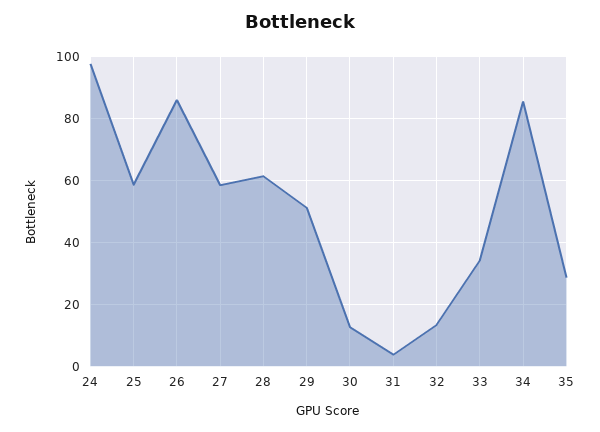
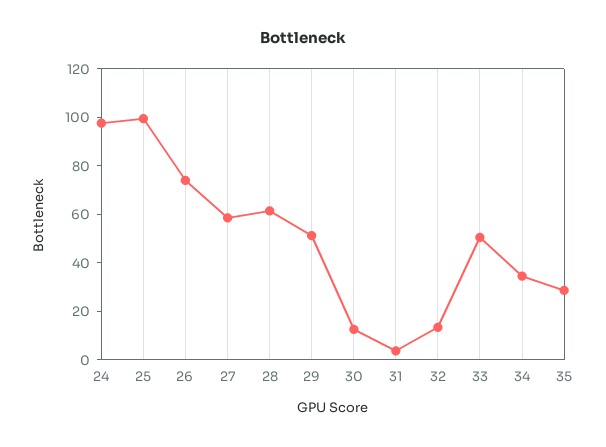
  {
    "24": 98,
-   "25": 58,
+   "25": 100,
-   "26": 86,
+   "26": 75,
    "27": 58,
    "28": 62,
    "29": 52,
    "30": 12,
    "31": 4,
    "32": 14,
-   "33": 34,
+   "33": 50,
-   "34": 86,
+   "34": 35,
    "35": 28
  }

